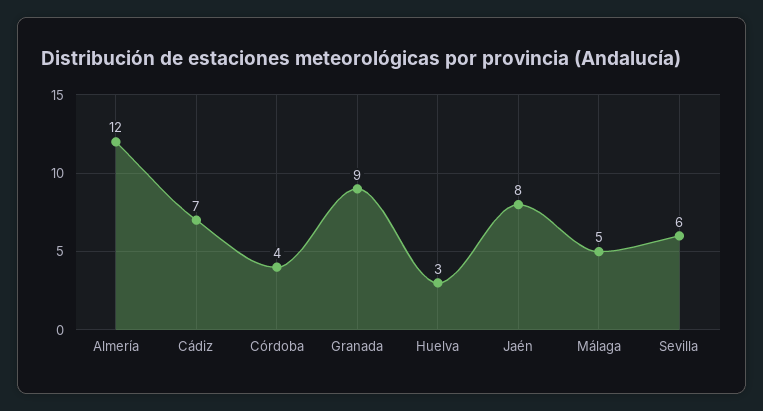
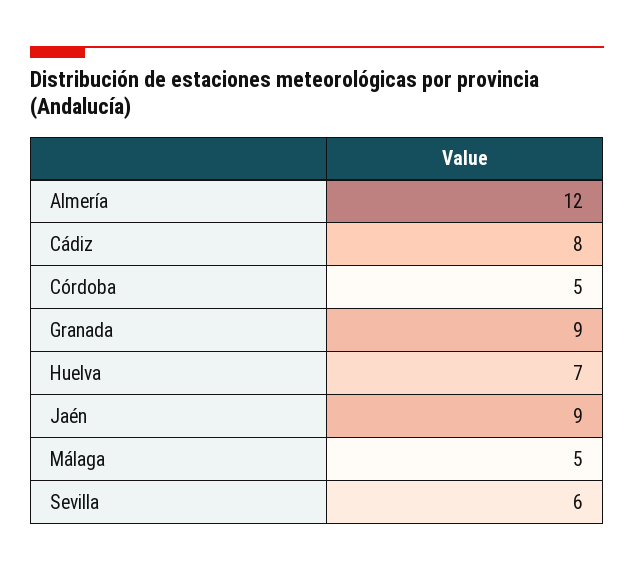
  {
    "Almería": 12,
-   "Cádiz": 7,
+   "Cádiz": 8,
-   "Córdoba": 4,
+   "Córdoba": 5,
    "Granada": 9,
-   "Huelva": 3,
+   "Huelva": 7,
-   "Jaén": 8,
+   "Jaén": 9,
    "Málaga": 5,
    "Sevilla": 6
  }

